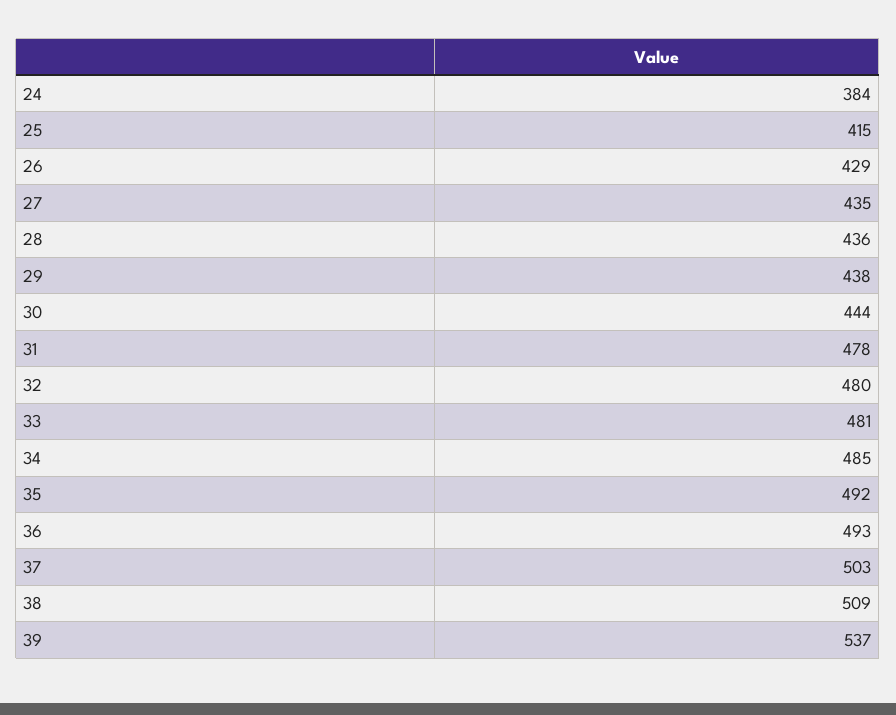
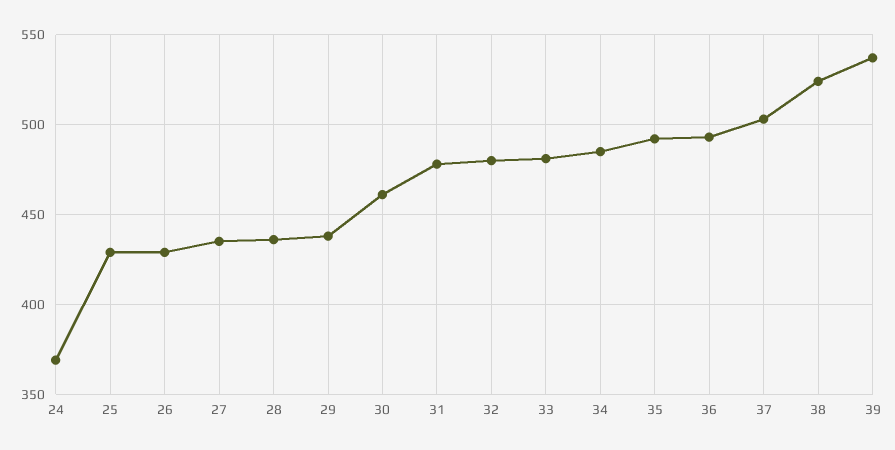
  {
-   "24": 384,
+   "24": 370,
-   "25": 415,
+   "25": 430,
    "26": 429,
    "27": 435,
    "28": 436,
    "29": 438,
-   "30": 444,
+   "30": 460,
    "31": 478,
    "32": 480,
    "33": 481,
    "34": 485,
    "35": 492,
    "36": 493,
    "37": 503,
-   "38": 509,
+   "38": 525,
    "39": 537
  }

